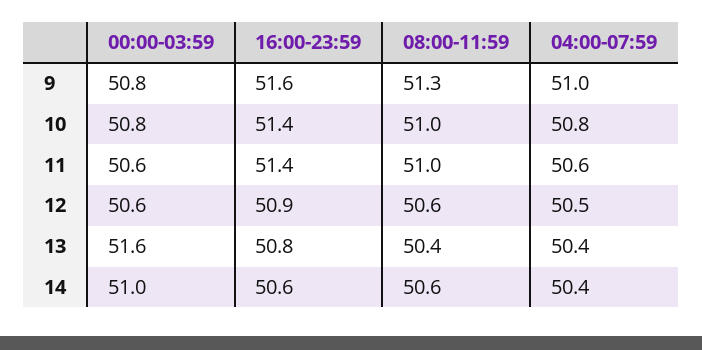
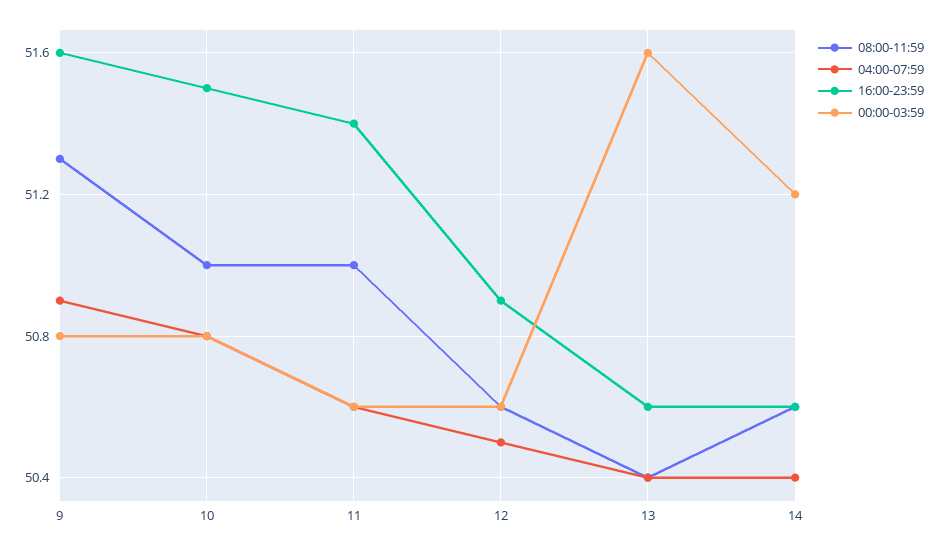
  {
    "00:00-03:59": {
      "9": 50.8,
      "10": 50.8,
      "11": 50.6,
      "12": 50.6,
      "13": 51.6,
-     "14": 51
+     "14": 51.2
    },
    "16:00-23:59": {
      "9": 51.6,
-     "10": 51.4,
+     "10": 51.5,
      "11": 51.4,
      "12": 50.9,
-     "13": 50.8,
+     "13": 50.6,
      "14": 50.6
    },
    "08:00-11:59": {
      "9": 51.3,
      "10": 51,
      "11": 51,
      "12": 50.6,
      "13": 50.4,
      "14": 50.6
    },
    "04:00-07:59": {
-     "9": 51,
+     "9": 50.9,
      "10": 50.8,
      "11": 50.6,
      "12": 50.5,
      "13": 50.4,
      "14": 50.4
    }
  }

